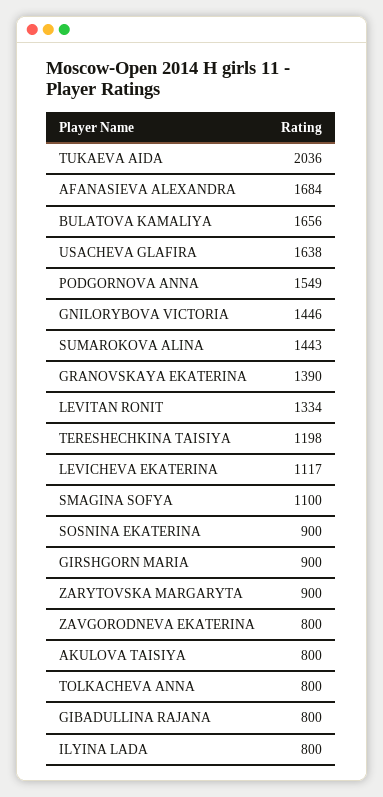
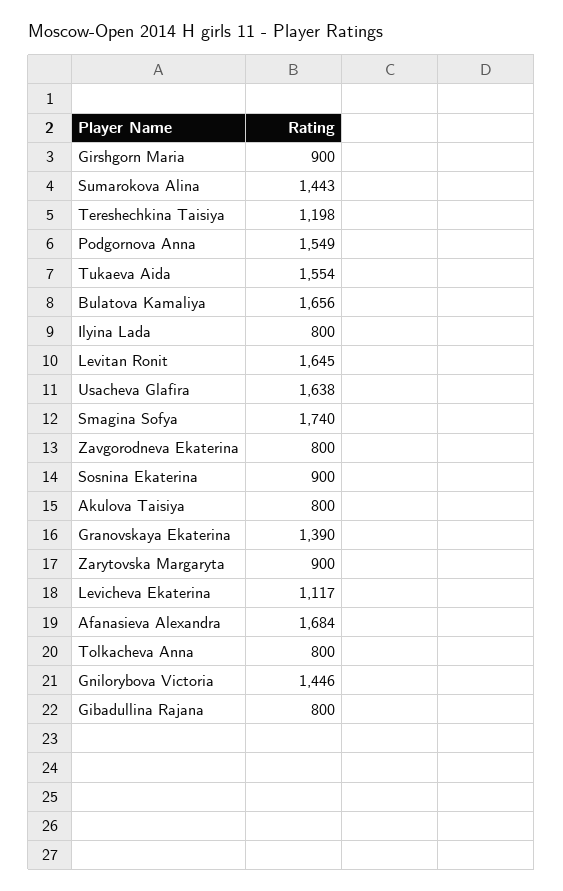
  {
-   "TUKAEVA AIDA": 2036,
+   "TUKAEVA AIDA": 1554,
    "AFANASIEVA ALEXANDRA": 1684,
    "BULATOVA KAMALIYA": 1656,
    "USACHEVA GLAFIRA": 1638,
    "PODGORNOVA ANNA": 1549,
    "GNILORYBOVA VICTORIA": 1446,
    "SUMAROKOVA ALINA": 1443,
    "GRANOVSKAYA EKATERINA": 1390,
-   "LEVITAN RONIT": 1334,
+   "LEVITAN RONIT": 1645,
    "TERESHECHKINA TAISIYA": 1198,
    "LEVICHEVA EKATERINA": 1117,
-   "SMAGINA SOFYA": 1100,
+   "SMAGINA SOFYA": 1740,
    "SOSNINA EKATERINA": 900,
    "GIRSHGORN MARIA": 900,
    "ZARYTOVSKA MARGARYTA": 900,
    "ZAVGORODNEVA EKATERINA": 800,
    "AKULOVA TAISIYA": 800,
    "TOLKACHEVA ANNA": 800,
    "GIBADULLINA RAJANA": 800,
    "ILYINA LADA": 800
  }

